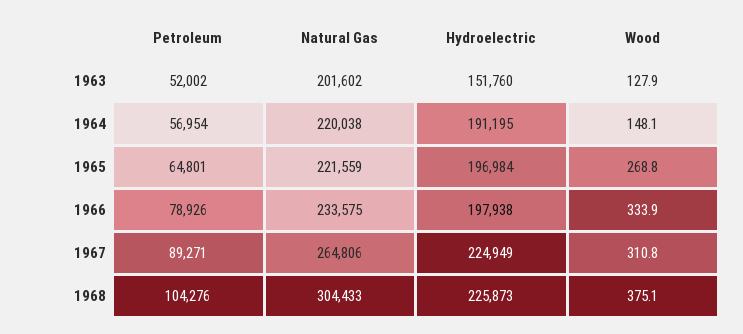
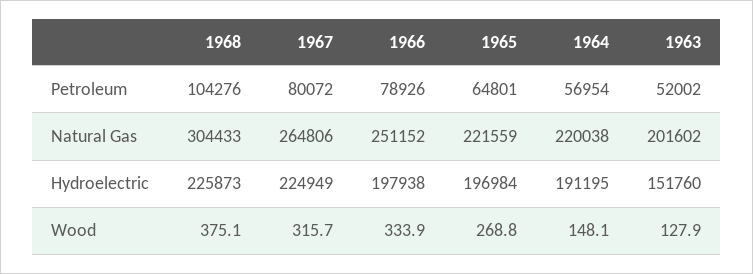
  {
    "Petroleum": {
      "1963": 52002,
      "1964": 56954,
      "1965": 64801,
      "1966": 78926,
-     "1967": 89271,
+     "1967": 80072,
      "1968": 104276
    },
    "Natural Gas": {
      "1963": 201602,
      "1964": 220038,
      "1965": 221559,
-     "1966": 233575,
+     "1966": 251152,
      "1967": 264806,
      "1968": 304433
    },
    "Hydroelectric": {
      "1963": 151760,
      "1964": 191195,
      "1965": 196984,
      "1966": 197938,
      "1967": 224949,
      "1968": 225873
    },
    "Wood": {
      "1963": 127.9,
      "1964": 148.1,
      "1965": 268.8,
      "1966": 333.9,
-     "1967": 310.8,
+     "1967": 315.7,
      "1968": 375.1
    }
  }

